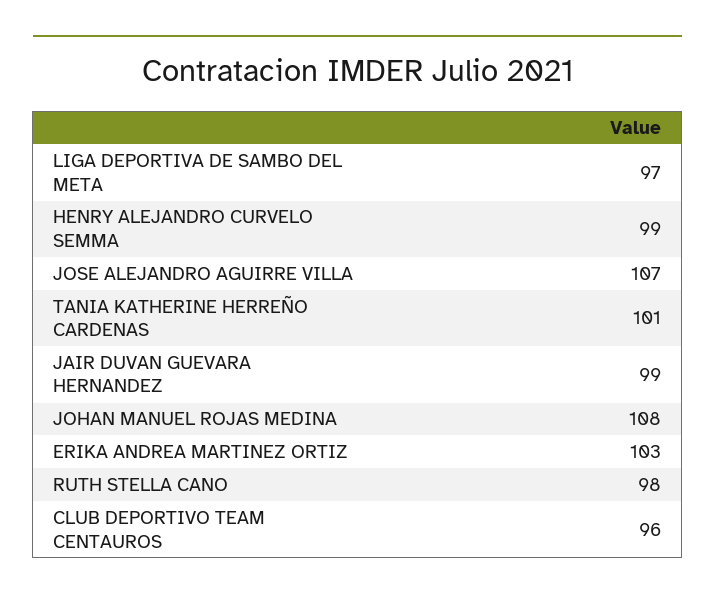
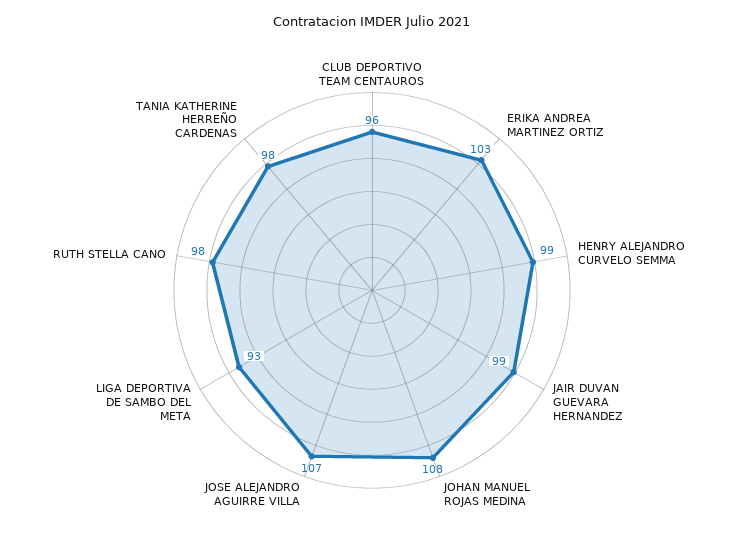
  {
-   "LIGA DEPORTIVA DE SAMBO DEL META": 97,
+   "LIGA DEPORTIVA DE SAMBO DEL META": 93,
    "HENRY ALEJANDRO CURVELO SEMMA": 99,
    "JOSE ALEJANDRO AGUIRRE VILLA": 107,
-   "TANIA KATHERINE HERREÑO CARDENAS": 101,
+   "TANIA KATHERINE HERREÑO CARDENAS": 98,
    "JAIR DUVAN GUEVARA HERNANDEZ": 99,
    "JOHAN MANUEL ROJAS MEDINA": 108,
    "ERIKA ANDREA MARTINEZ ORTIZ": 103,
    "RUTH STELLA CANO": 98,
    "CLUB DEPORTIVO TEAM CENTAUROS": 96
  }

